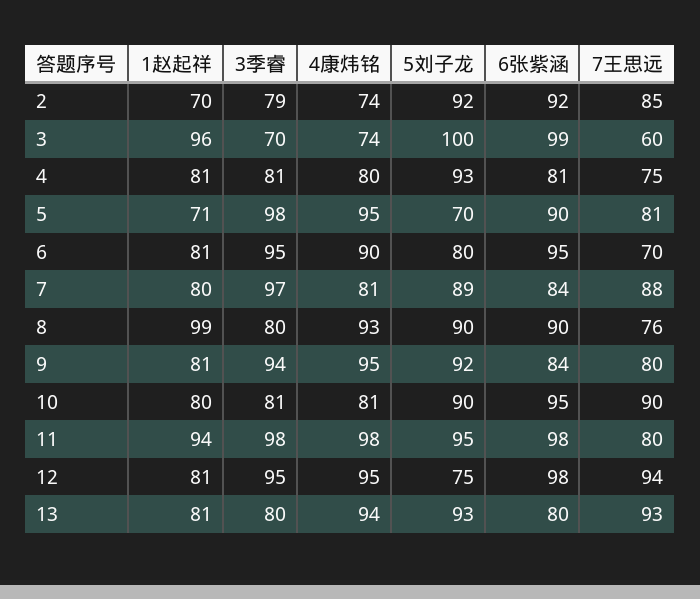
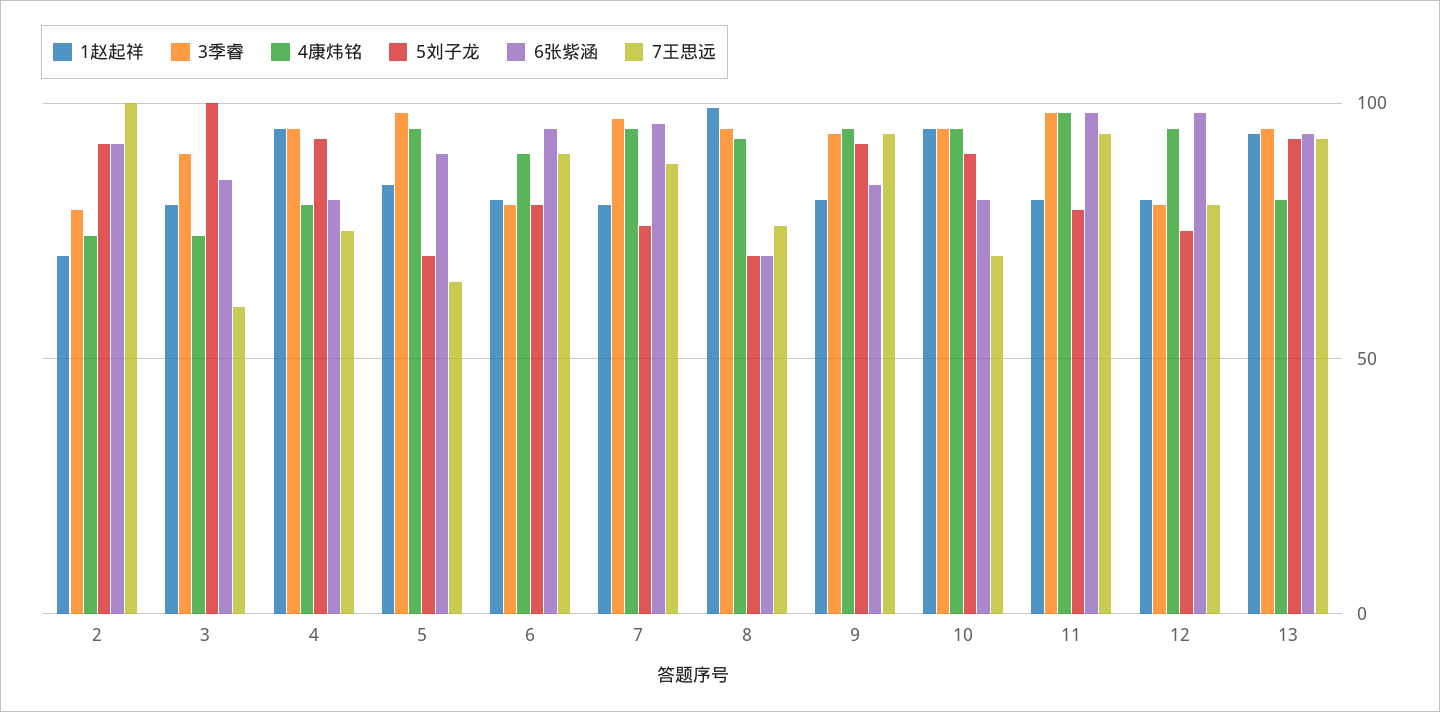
  {
    "1赵起祥": {
      "2": 70,
-     "3": 96,
+     "3": 80,
-     "4": 81,
+     "4": 95,
-     "5": 71,
+     "5": 85,
      "6": 81,
      "7": 80,
      "8": 99,
      "9": 81,
-     "10": 80,
+     "10": 95,
-     "11": 94,
+     "11": 80,
      "12": 81,
-     "13": 81
+     "13": 95
    },
    "3季睿": {
      "2": 79,
-     "3": 70,
+     "3": 90,
-     "4": 81,
+     "4": 95,
      "5": 98,
-     "6": 95,
+     "6": 80,
      "7": 97,
-     "8": 80,
+     "8": 95,
      "9": 94,
-     "10": 81,
+     "10": 95,
      "11": 98,
-     "12": 95,
+     "12": 80,
-     "13": 80
+     "13": 95
    },
    "4康炜铭": {
      "2": 74,
      "3": 74,
      "4": 80,
      "5": 95,
      "6": 90,
-     "7": 81,
+     "7": 95,
      "8": 93,
      "9": 95,
-     "10": 81,
+     "10": 95,
      "11": 98,
      "12": 95,
-     "13": 94
+     "13": 80
    },
    "5刘子龙": {
      "2": 92,
      "3": 100,
      "4": 93,
      "5": 70,
      "6": 80,
-     "7": 89,
+     "7": 75,
-     "8": 90,
+     "8": 70,
      "9": 92,
      "10": 90,
-     "11": 95,
+     "11": 80,
      "12": 75,
      "13": 93
    },
    "6张紫涵": {
      "2": 92,
-     "3": 99,
+     "3": 85,
      "4": 81,
      "5": 90,
      "6": 95,
-     "7": 84,
+     "7": 95,
-     "8": 90,
+     "8": 70,
      "9": 84,
-     "10": 95,
+     "10": 80,
      "11": 98,
      "12": 98,
-     "13": 80
+     "13": 95
    },
    "7王思远": {
-     "2": 85,
+     "2": 100,
      "3": 60,
      "4": 75,
-     "5": 81,
+     "5": 65,
-     "6": 70,
+     "6": 90,
      "7": 88,
      "8": 76,
-     "9": 80,
+     "9": 95,
-     "10": 90,
+     "10": 70,
-     "11": 80,
+     "11": 95,
-     "12": 94,
+     "12": 80,
      "13": 93
    }
  }

